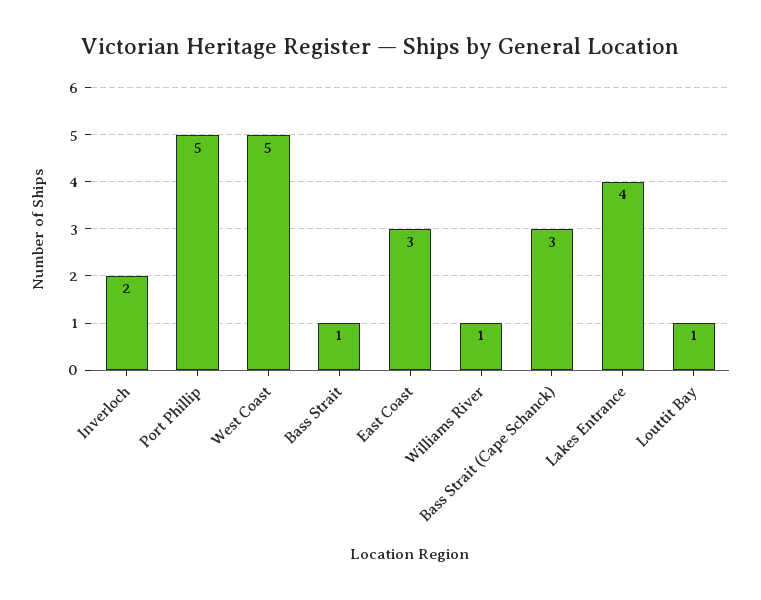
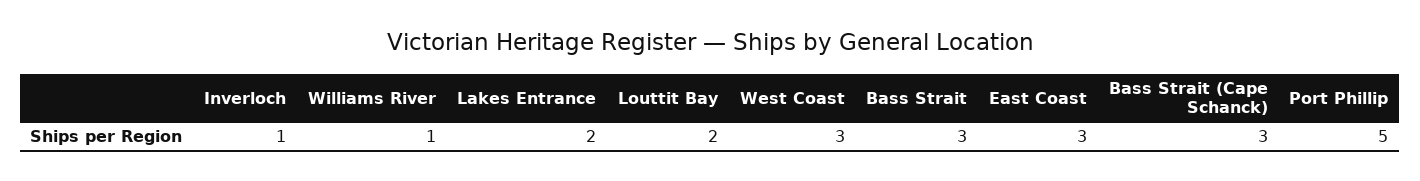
  {
-   "Inverloch": 2,
+   "Inverloch": 1,
    "Port Phillip": 5,
-   "West Coast": 5,
+   "West Coast": 3,
-   "Bass Strait": 1,
+   "Bass Strait": 3,
    "East Coast": 3,
    "Williams River": 1,
    "Bass Strait (Cape Schanck)": 3,
-   "Lakes Entrance": 4,
+   "Lakes Entrance": 2,
-   "Louttit Bay": 1
+   "Louttit Bay": 2
  }

